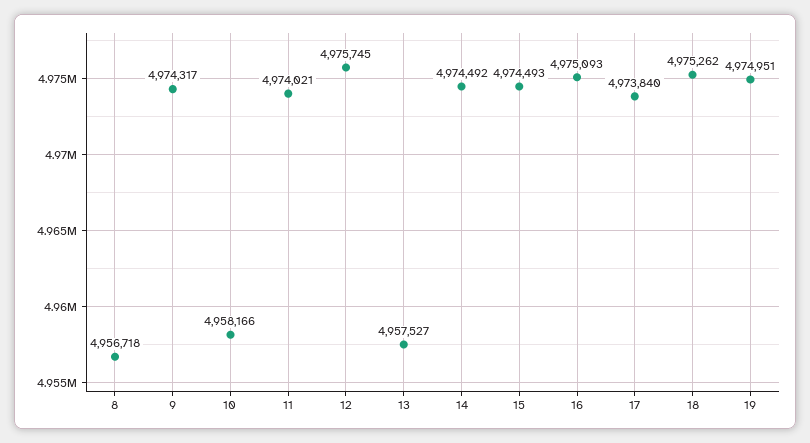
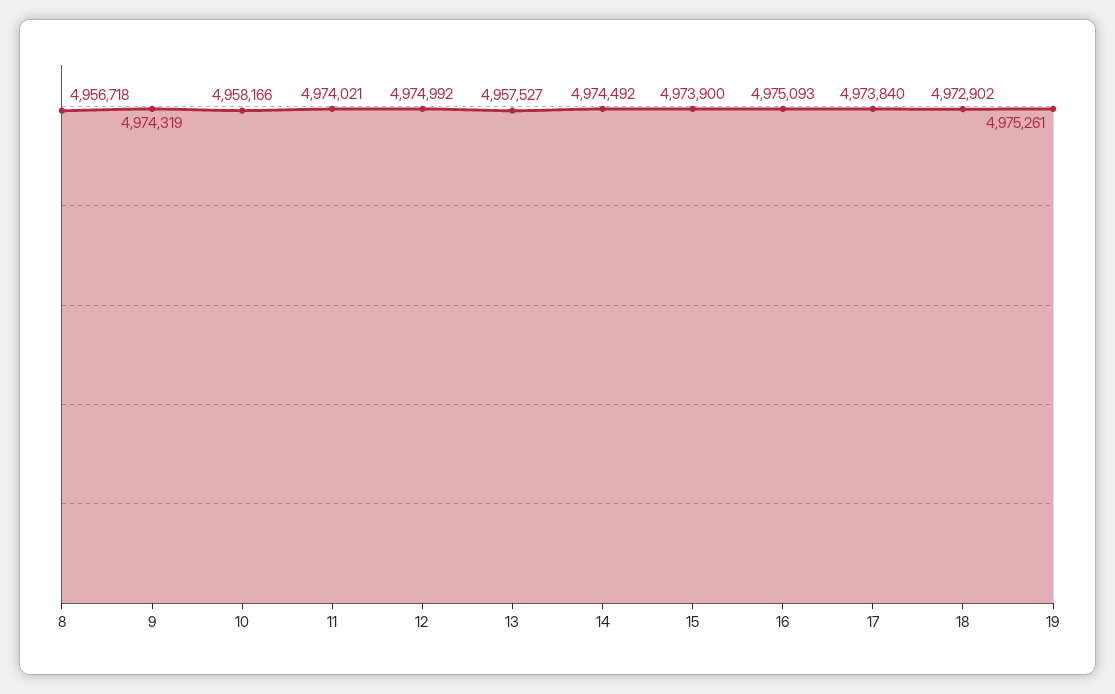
  {
    "8": 4956718,
-   "9": 4974317,
+   "9": 4974319,
    "10": 4958166,
    "11": 4974021,
-   "12": 4975745,
+   "12": 4974992,
    "13": 4957527,
    "14": 4974492,
-   "15": 4974493,
+   "15": 4973900,
    "16": 4975093,
    "17": 4973840,
-   "18": 4975262,
+   "18": 4972902,
-   "19": 4974951
+   "19": 4975261
  }

